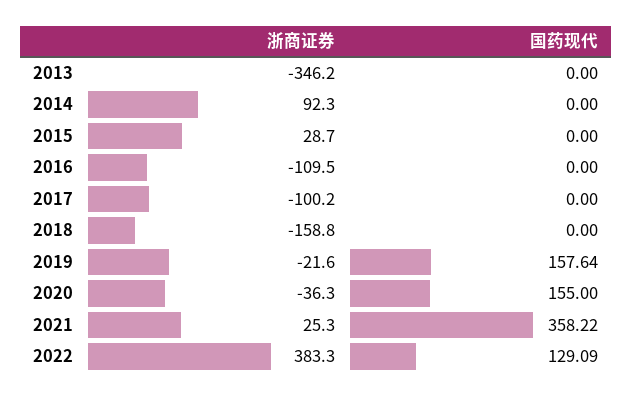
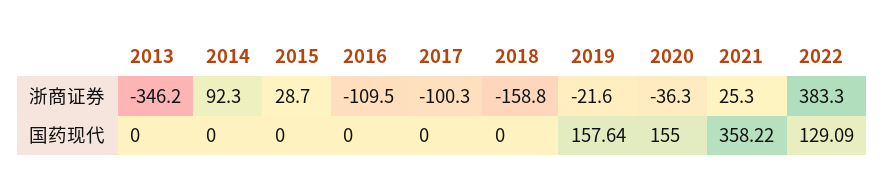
  {
    "浙商证券": {
      "2013": -346.2,
      "2014": 92.3,
      "2015": 28.7,
      "2016": -109.5,
-     "2017": -100.2,
+     "2017": -100.3,
      "2018": -158.8,
      "2019": -21.6,
      "2020": -36.3,
      "2021": 25.3,
      "2022": 383.3
    },
    "国药现代": {
      "2013": 0,
      "2014": 0,
      "2015": 0,
      "2016": 0,
      "2017": 0,
      "2018": 0,
      "2019": 157.64,
      "2020": 155,
      "2021": 358.22,
      "2022": 129.09
    }
  }

